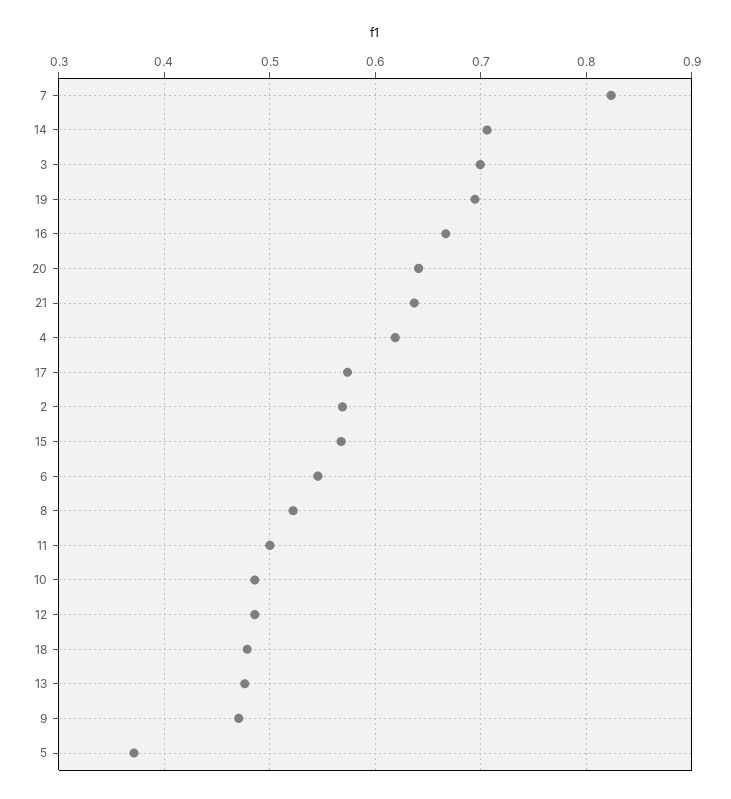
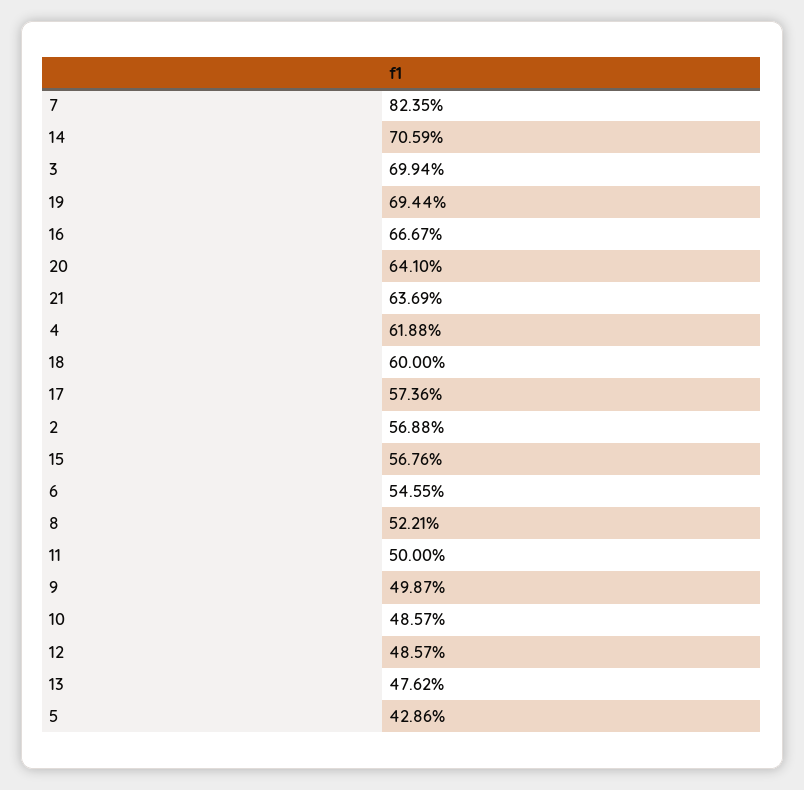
  {
    "7": 0.8235,
    "14": 0.7059,
    "3": 0.6994,
    "19": 0.6944,
    "16": 0.6667,
    "20": 0.641,
    "21": 0.6369,
    "4": 0.6188,
    "17": 0.5736,
    "2": 0.5688,
    "15": 0.5676,
    "6": 0.5455,
    "8": 0.5221,
    "11": 0.5,
    "10": 0.4857,
    "12": 0.4857,
-   "18": 0.48,
+   "18": 0.6,
    "13": 0.4762,
-   "9": 0.47,
+   "9": 0.4987,
-   "5": 0.37
+   "5": 0.4286
  }

